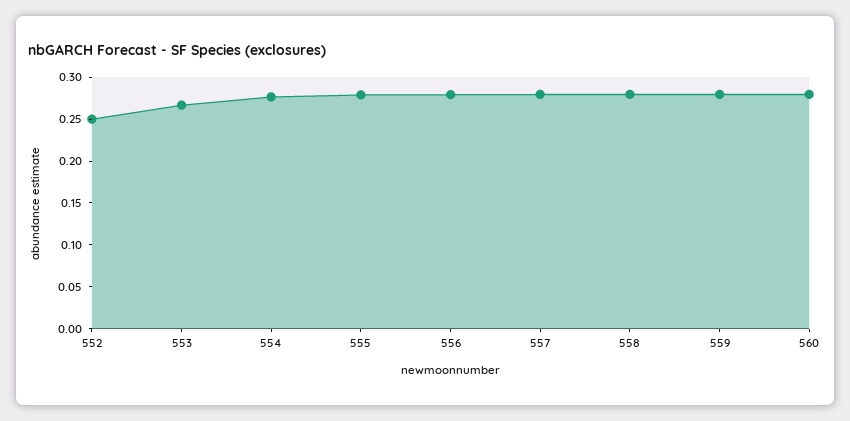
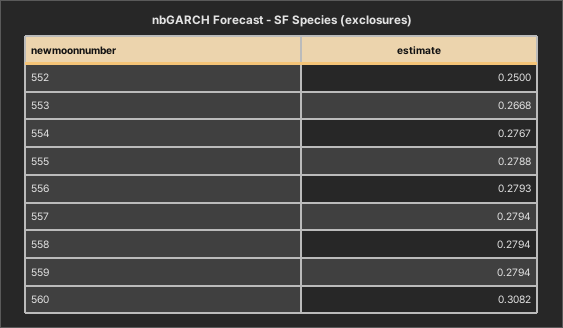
  {
    "552": 0.25,
    "553": 0.2668,
    "554": 0.2767,
    "555": 0.2788,
    "556": 0.2793,
    "557": 0.2794,
    "558": 0.2794,
    "559": 0.2794,
-   "560": 0.28
+   "560": 0.3082
  }

